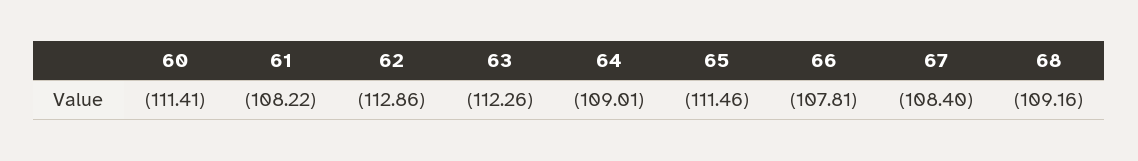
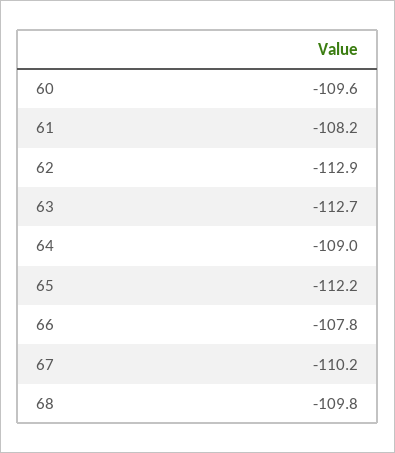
  {
-   "60": -111.41,
+   "60": -109.6,
    "61": -108.22,
    "62": -112.86,
-   "63": -112.26,
+   "63": -112.7,
    "64": -109.01,
-   "65": -111.46,
+   "65": -112.2,
    "66": -107.81,
-   "67": -108.4,
+   "67": -110.2,
-   "68": -109.16
+   "68": -109.8
  }

